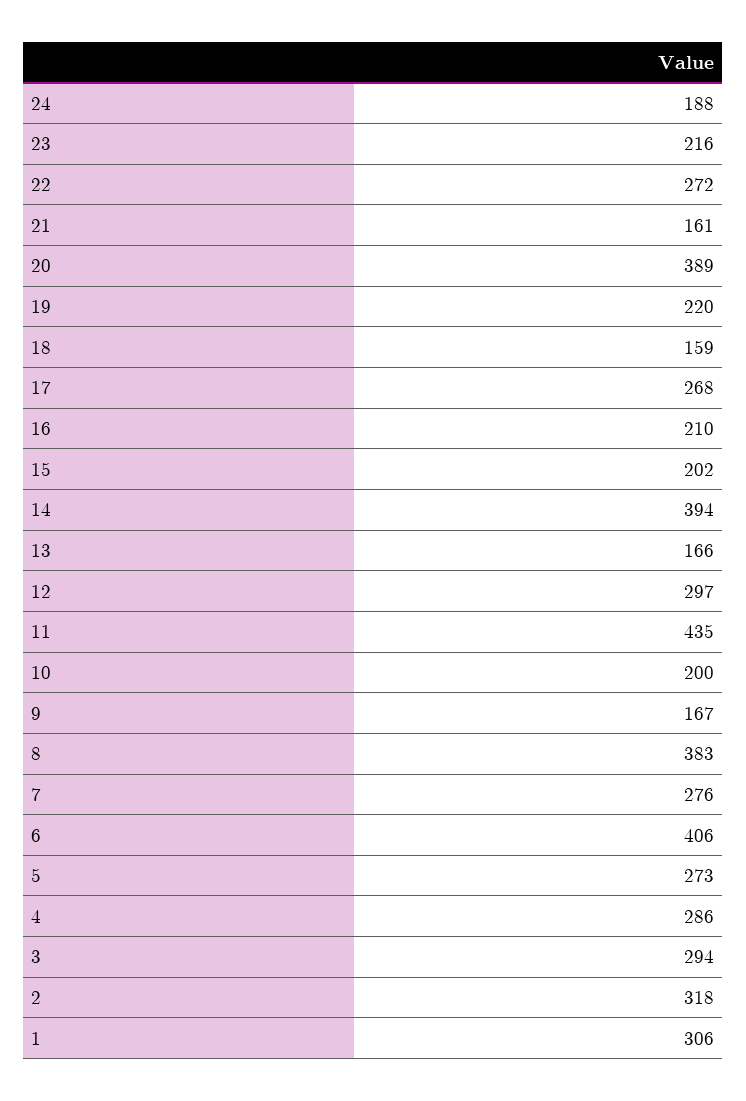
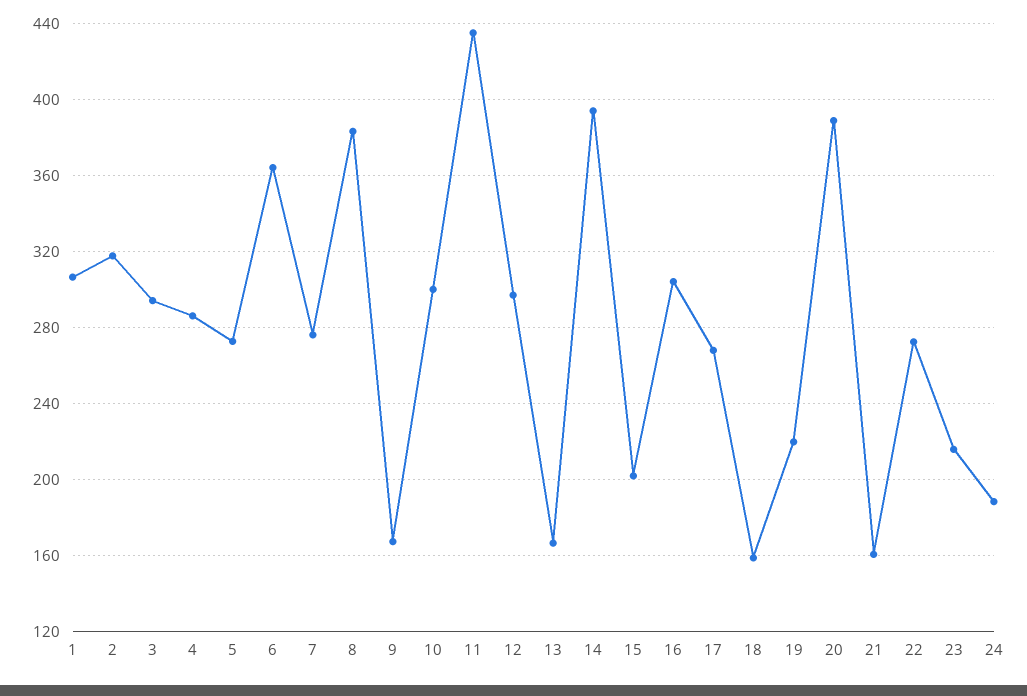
  {
    "24": 188,
    "23": 216,
    "22": 272,
    "21": 161,
    "20": 389,
    "19": 220,
    "18": 159,
    "17": 268,
-   "16": 210,
+   "16": 305,
    "15": 202,
    "14": 394,
    "13": 166,
    "12": 297,
    "11": 435,
-   "10": 200,
+   "10": 300,
    "9": 167,
    "8": 383,
    "7": 276,
-   "6": 406,
+   "6": 365,
    "5": 273,
    "4": 286,
    "3": 294,
    "2": 318,
    "1": 306
  }

